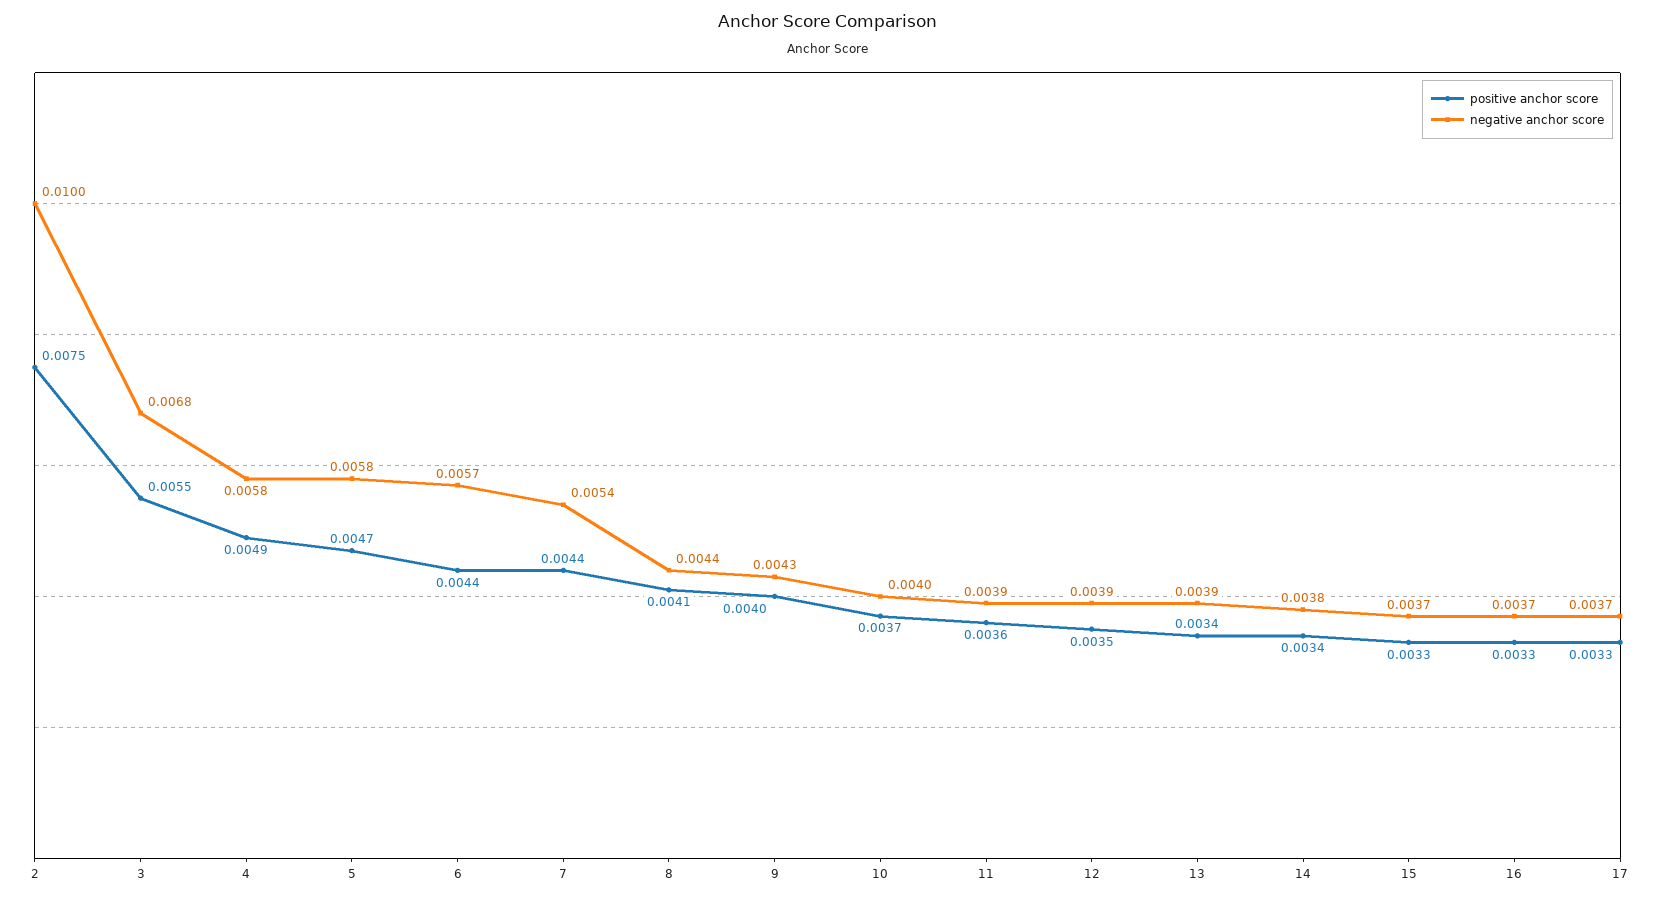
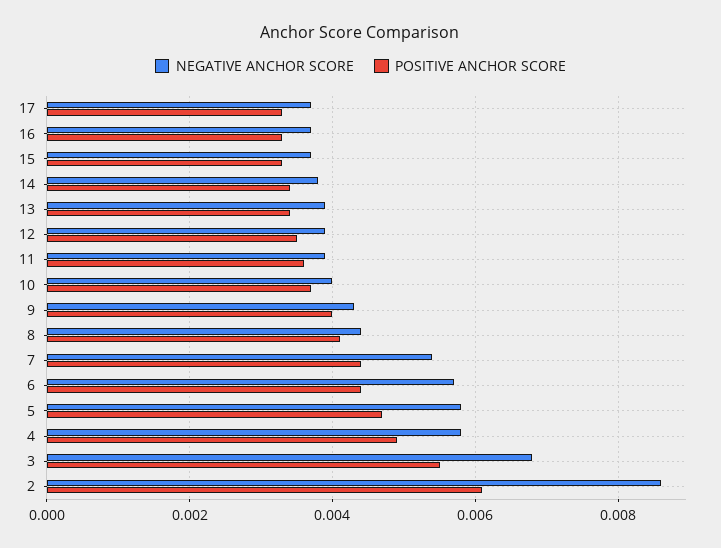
  {
    "positive anchor score": {
-     "2": 0.0075,
+     "2": 0.006,
      "3": 0.0055,
      "4": 0.0049,
      "5": 0.0047,
      "6": 0.0044,
      "7": 0.0044,
      "8": 0.0041,
      "9": 0.004,
      "10": 0.0037,
      "11": 0.0036,
      "12": 0.0035,
      "13": 0.0034,
      "14": 0.0034,
      "15": 0.0033,
      "16": 0.0033,
      "17": 0.0033
    },
    "negative anchor score": {
-     "2": 0.01,
+     "2": 0.0085,
      "3": 0.0068,
      "4": 0.0058,
      "5": 0.0058,
      "6": 0.0057,
      "7": 0.0054,
      "8": 0.0044,
      "9": 0.0043,
      "10": 0.004,
      "11": 0.0039,
      "12": 0.0039,
      "13": 0.0039,
      "14": 0.0038,
      "15": 0.0037,
      "16": 0.0037,
      "17": 0.0037
    }
  }

